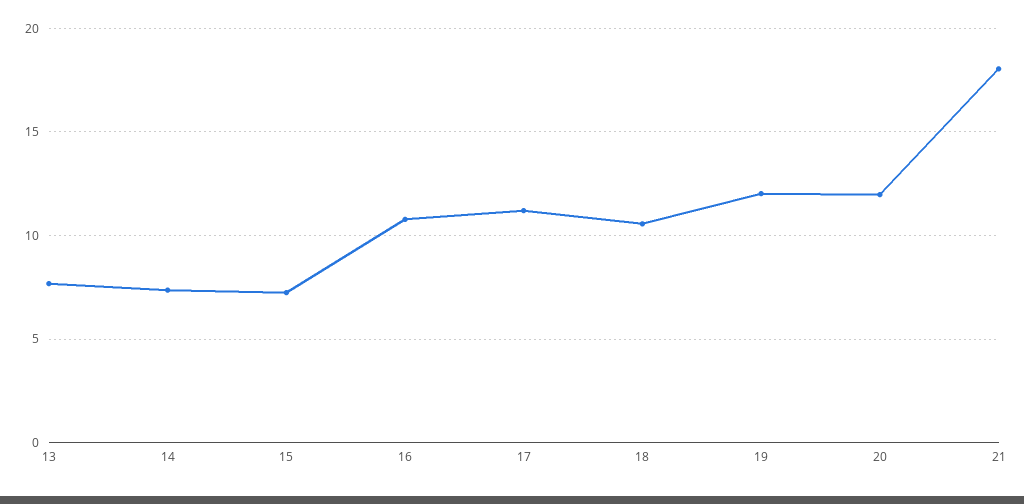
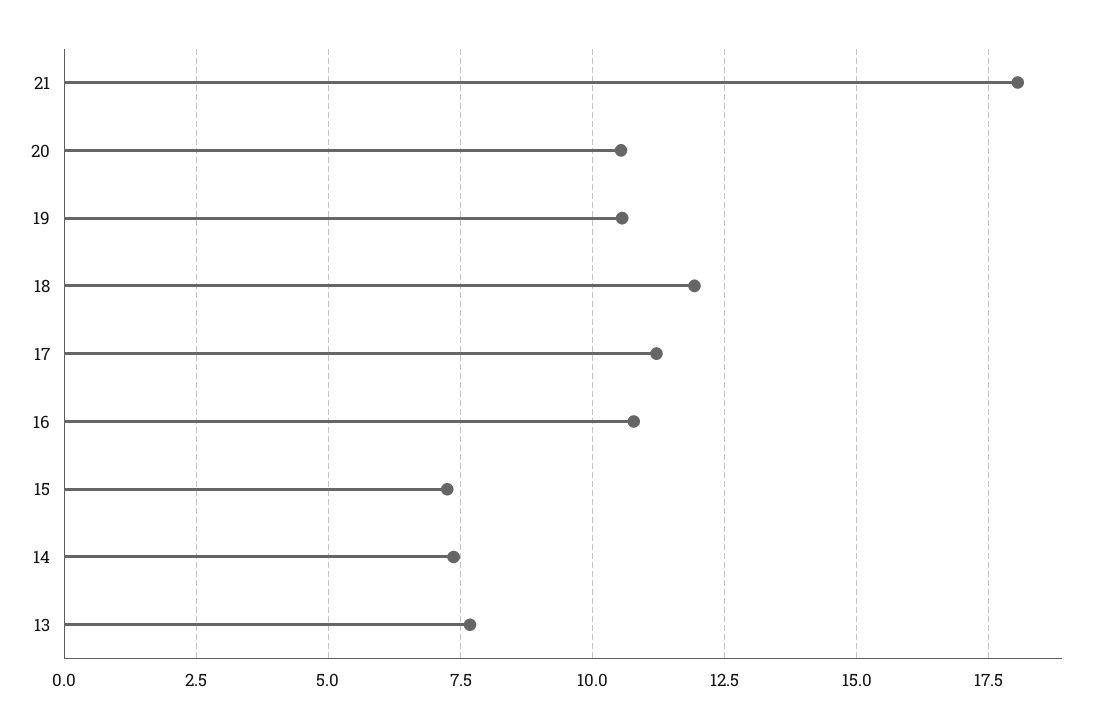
  {
    "13": 7.75,
    "14": 7.25,
    "15": 7.25,
    "16": 10.75,
    "17": 11.25,
-   "18": 10.5,
+   "18": 12,
-   "19": 12,
+   "19": 10.5,
-   "20": 12,
+   "20": 10.5,
    "21": 18
  }

